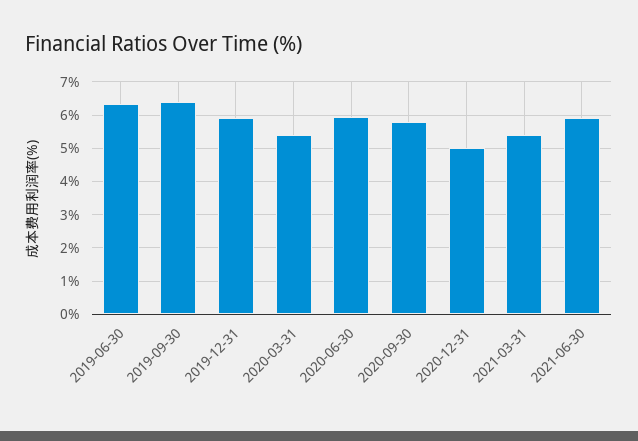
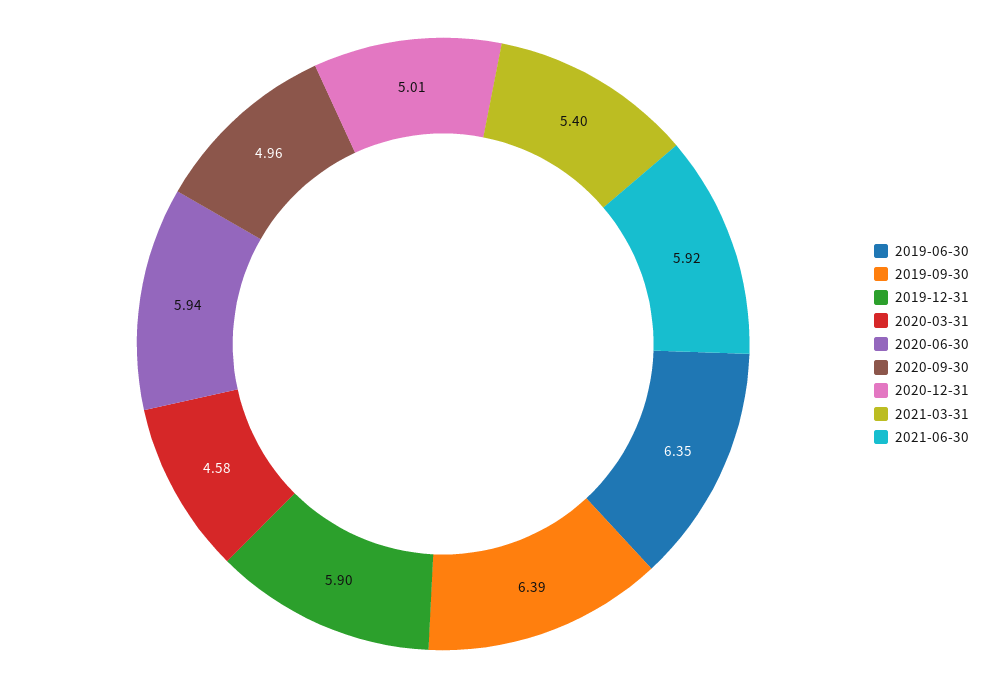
  {
    "2019-06-30": 6.35,
    "2019-09-30": 6.39,
    "2019-12-31": 5.9,
-   "2020-03-31": 5.4,
+   "2020-03-31": 4.58,
    "2020-06-30": 5.94,
-   "2020-09-30": 5.8,
+   "2020-09-30": 4.96,
    "2020-12-31": 5.01,
    "2021-03-31": 5.4,
    "2021-06-30": 5.92
  }

